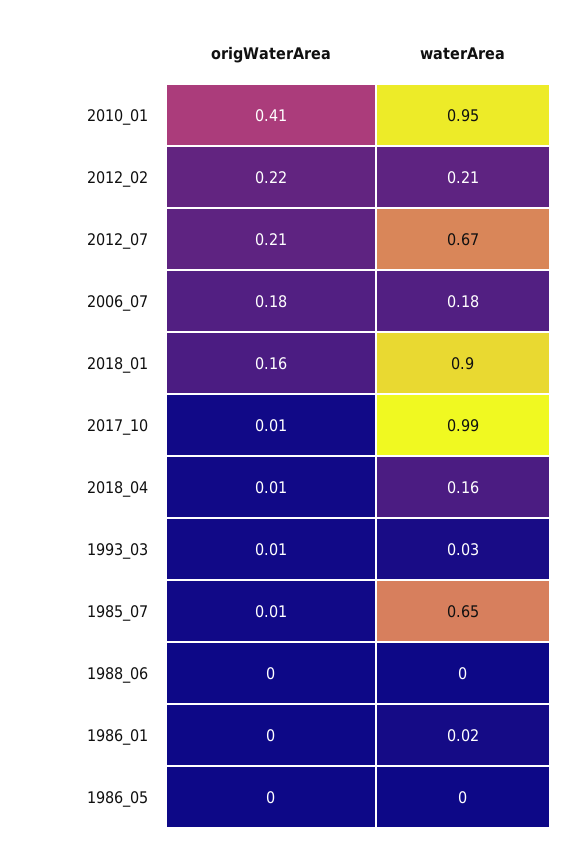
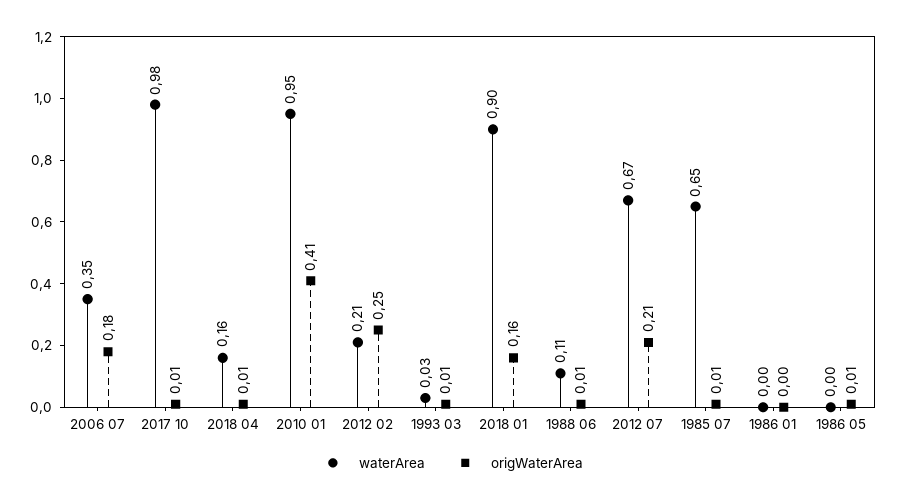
  {
    "origWaterArea": {
      "2010_01": 0.41,
-     "2012_02": 0.22,
+     "2012_02": 0.25,
      "2012_07": 0.21,
      "2006_07": 0.18,
      "2018_01": 0.16,
      "2017_10": 0.01,
      "2018_04": 0.01,
      "1993_03": 0.01,
      "1985_07": 0.01,
-     "1988_06": 0,
+     "1988_06": 0.01,
      "1986_01": 0,
-     "1986_05": 0
+     "1986_05": 0.01
    },
    "waterArea": {
      "2010_01": 0.95,
      "2012_02": 0.21,
      "2012_07": 0.67,
-     "2006_07": 0.18,
+     "2006_07": 0.35,
      "2018_01": 0.9,
-     "2017_10": 0.99,
+     "2017_10": 0.98,
      "2018_04": 0.16,
      "1993_03": 0.03,
      "1985_07": 0.65,
-     "1988_06": 0,
+     "1988_06": 0.11,
-     "1986_01": 0.02,
+     "1986_01": 0,
      "1986_05": 0
    }
  }

